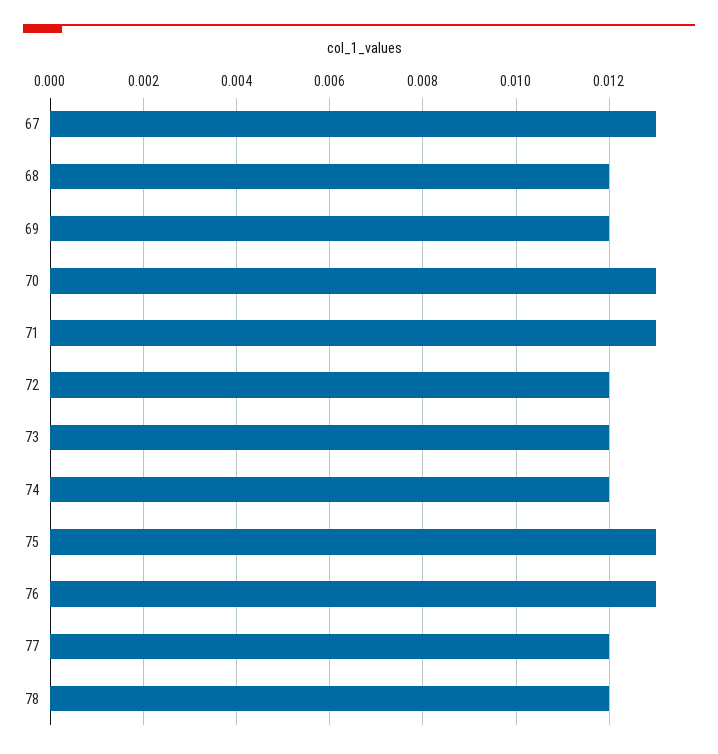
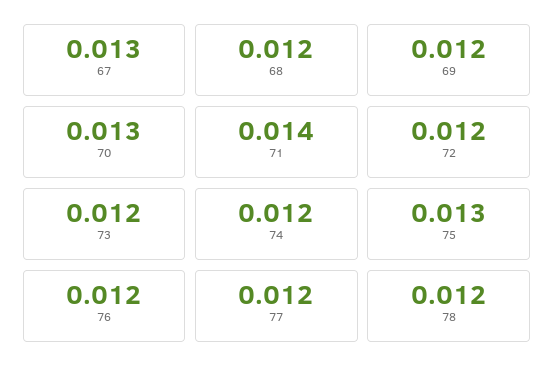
  {
    "67": 0.013,
    "68": 0.012,
    "69": 0.012,
    "70": 0.013,
-   "71": 0.013,
+   "71": 0.014,
    "72": 0.012,
    "73": 0.012,
    "74": 0.012,
    "75": 0.013,
-   "76": 0.013,
+   "76": 0.012,
    "77": 0.012,
    "78": 0.012
  }

